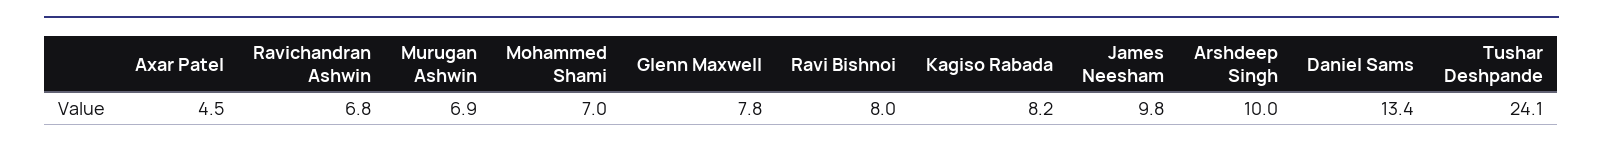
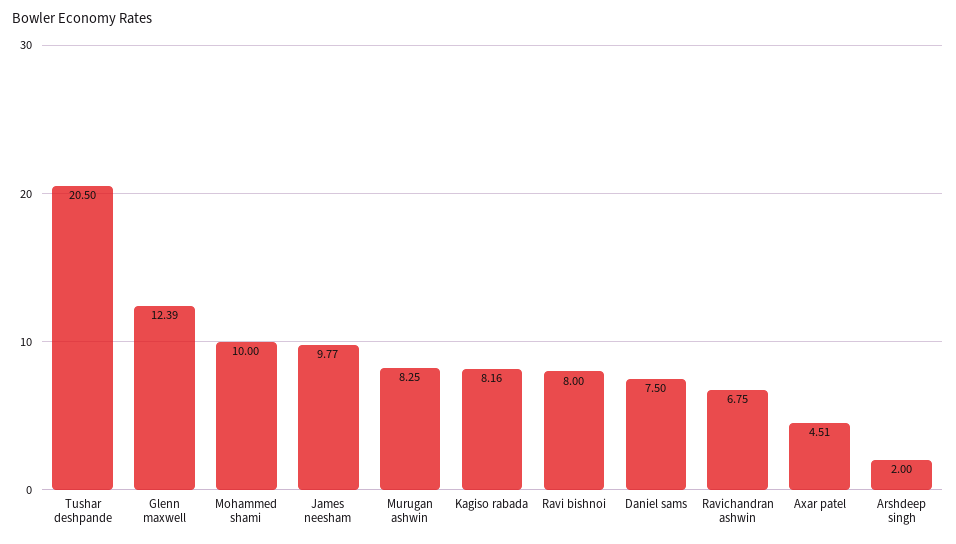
  {
    "Axar Patel": 4.51,
    "Ravichandran Ashwin": 6.75,
-   "Murugan Ashwin": 6.9,
+   "Murugan Ashwin": 8.25,
-   "Mohammed Shami": 7,
+   "Mohammed Shami": 10,
-   "Glenn Maxwell": 7.8,
+   "Glenn Maxwell": 12.39,
    "Ravi Bishnoi": 8,
    "Kagiso Rabada": 8.16,
    "James Neesham": 9.77,
-   "Arshdeep Singh": 10,
+   "Arshdeep Singh": 2,
-   "Daniel Sams": 13.4,
+   "Daniel Sams": 7.5,
-   "Tushar Deshpande": 24.1
+   "Tushar Deshpande": 20.5
  }

